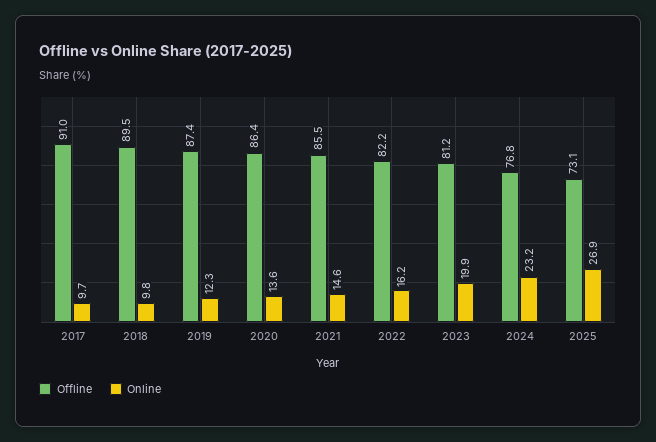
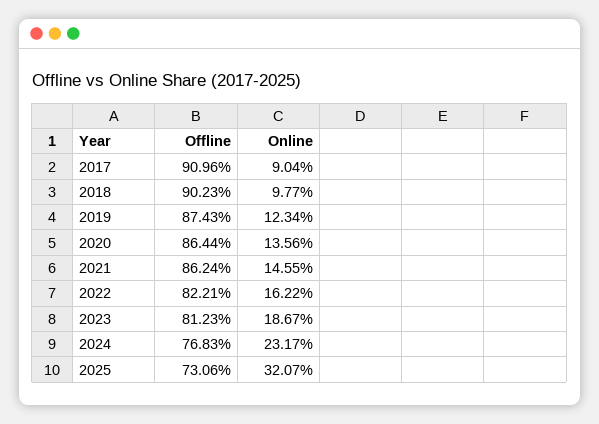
  {
    "Offline": {
      "2017": 90.96,
-     "2018": 89.5,
+     "2018": 90.23,
      "2019": 87.43,
      "2020": 86.44,
-     "2021": 85.5,
+     "2021": 86.24,
      "2022": 82.21,
      "2023": 81.23,
      "2024": 76.83,
      "2025": 73.06
    },
    "Online": {
-     "2017": 9.7,
+     "2017": 9.04,
      "2018": 9.77,
      "2019": 12.34,
      "2020": 13.56,
      "2021": 14.55,
      "2022": 16.22,
-     "2023": 19.9,
+     "2023": 18.67,
      "2024": 23.17,
-     "2025": 26.9
+     "2025": 32.07
    }
  }

